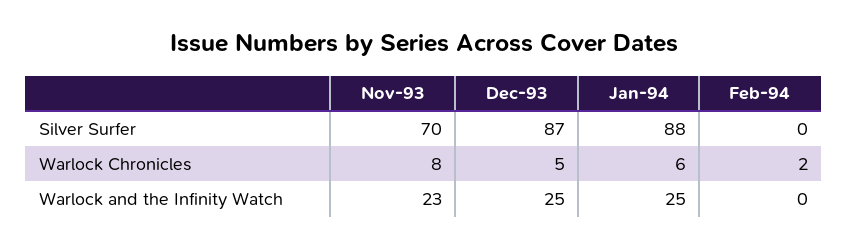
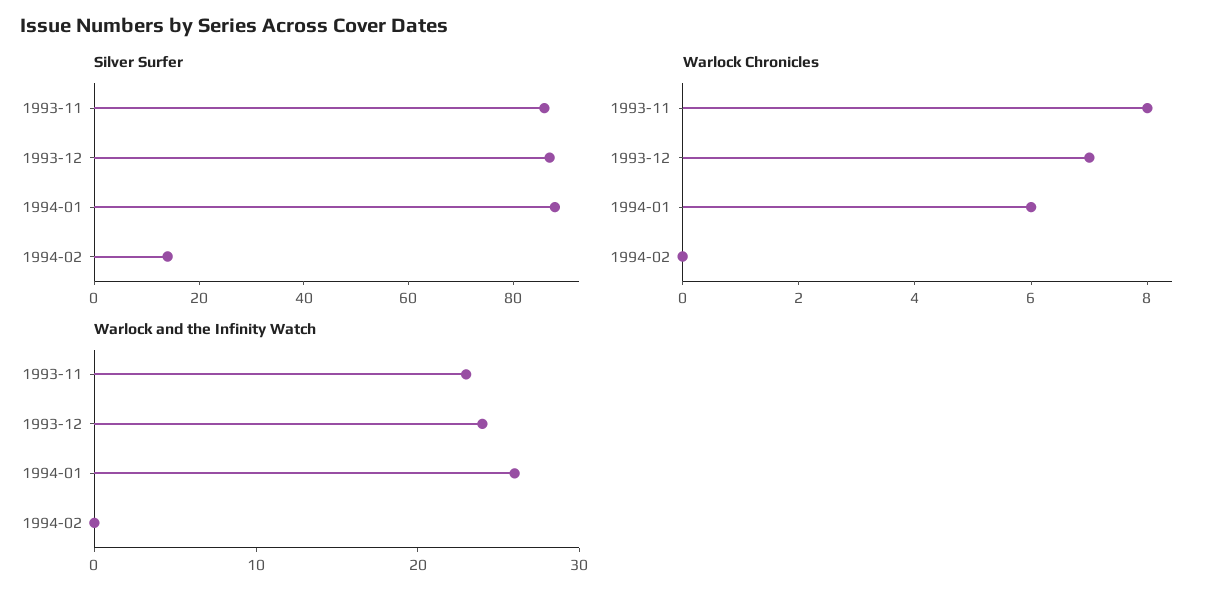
  {
    "Silver Surfer": {
-     "Nov-93": 70,
+     "Nov-93": 85,
      "Dec-93": 87,
      "Jan-94": 88,
-     "Feb-94": 0
+     "Feb-94": 15
    },
    "Warlock Chronicles": {
      "Nov-93": 8,
-     "Dec-93": 5,
+     "Dec-93": 7,
      "Jan-94": 6,
-     "Feb-94": 2
+     "Feb-94": 0
    },
    "Warlock and the Infinity Watch": {
      "Nov-93": 23,
-     "Dec-93": 25,
+     "Dec-93": 24,
-     "Jan-94": 25,
+     "Jan-94": 26,
      "Feb-94": 0
    }
  }

